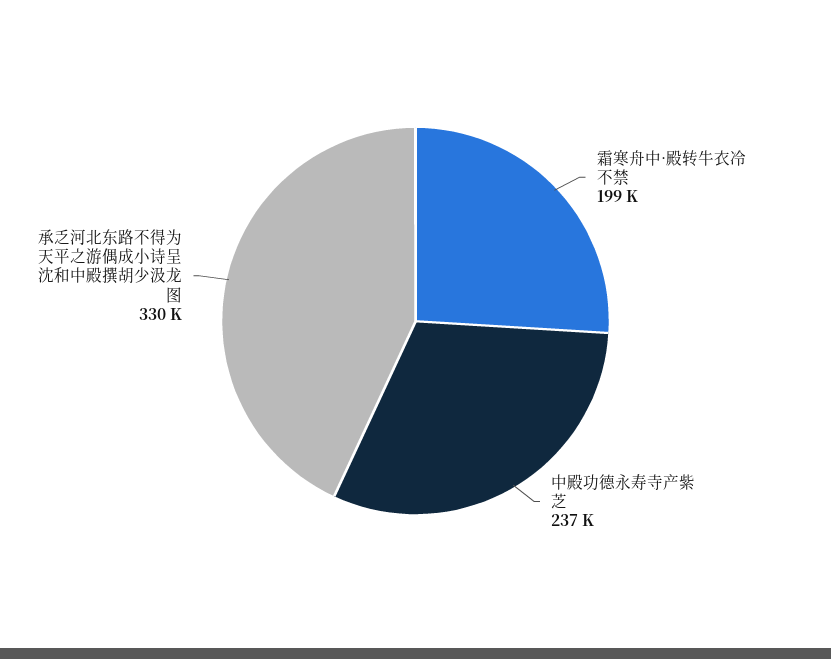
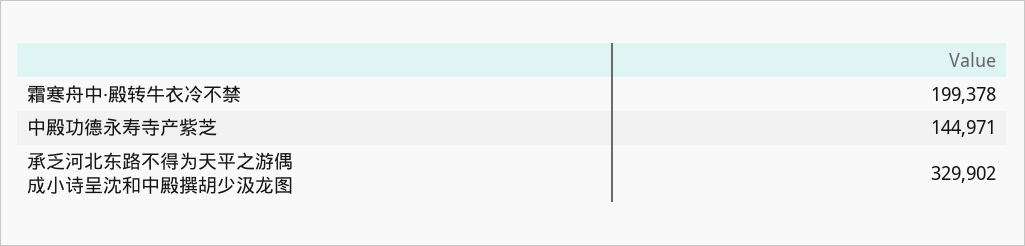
  {
    "霜寒舟中·殿转牛衣冷不禁": 199378,
-   "中殿功德永寿寺产紫芝": 237000,
+   "中殿功德永寿寺产紫芝": 144971,
    "承乏河北东路不得为天平之游偶成小诗呈沈和中殿撰胡少汲龙图": 329902
  }

